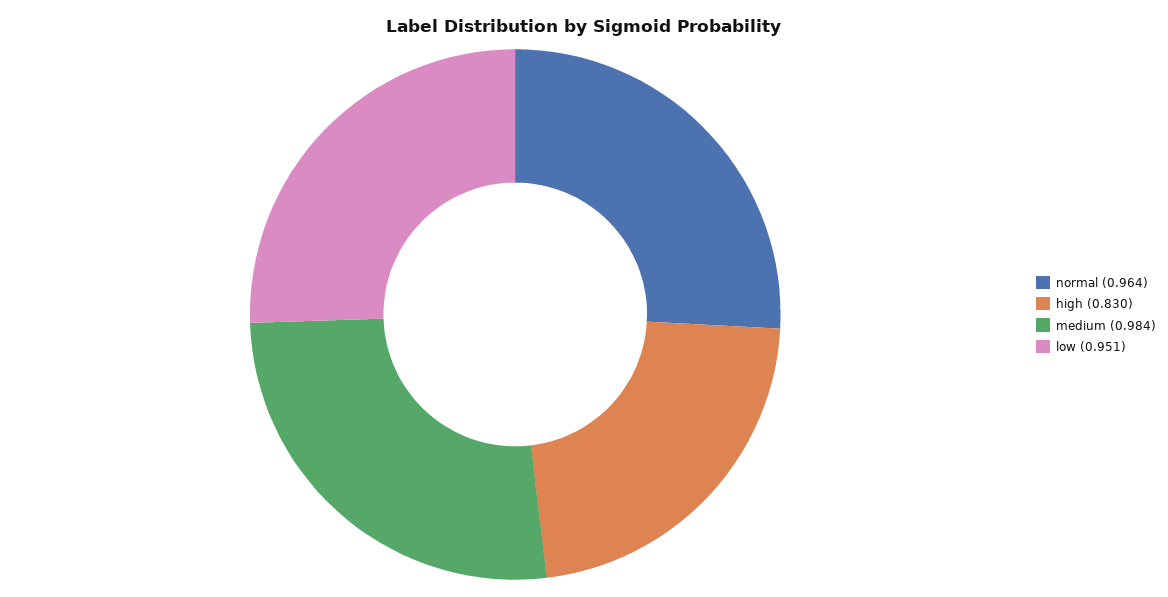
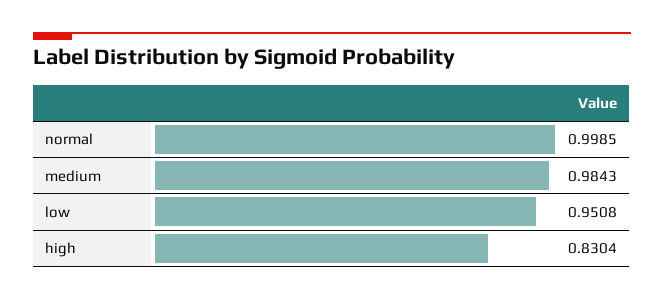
  {
-   "normal": 0.964,
+   "normal": 0.9985,
    "high": 0.8304,
    "medium": 0.9843,
    "low": 0.9508
  }

